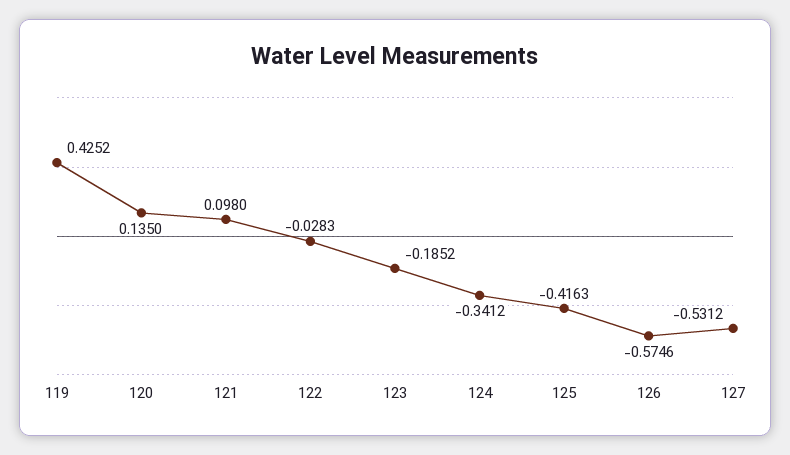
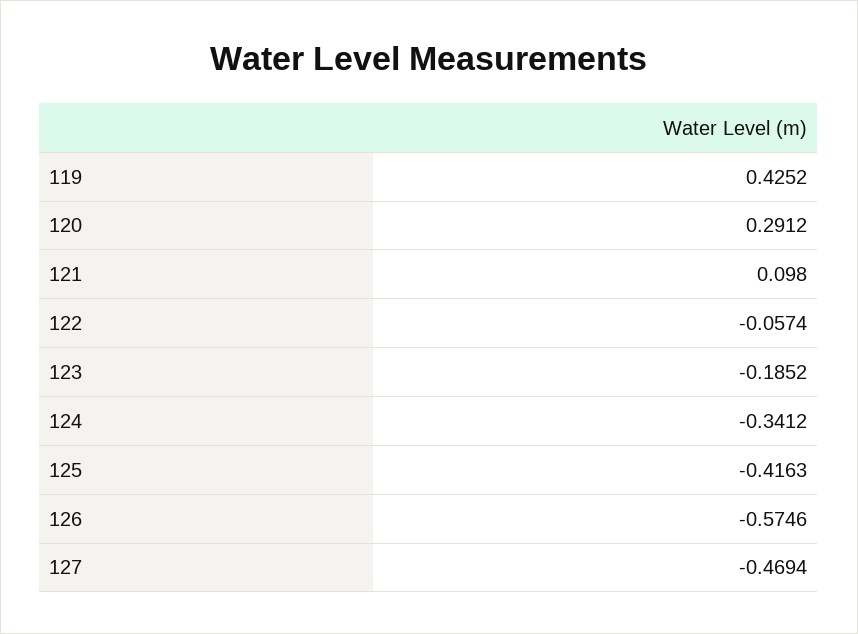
  {
    "119": 0.4252,
-   "120": 0.135,
+   "120": 0.2912,
    "121": 0.098,
-   "122": -0.0283,
+   "122": -0.0574,
    "123": -0.1852,
    "124": -0.3412,
    "125": -0.4163,
    "126": -0.5746,
-   "127": -0.5312
+   "127": -0.4694
  }

